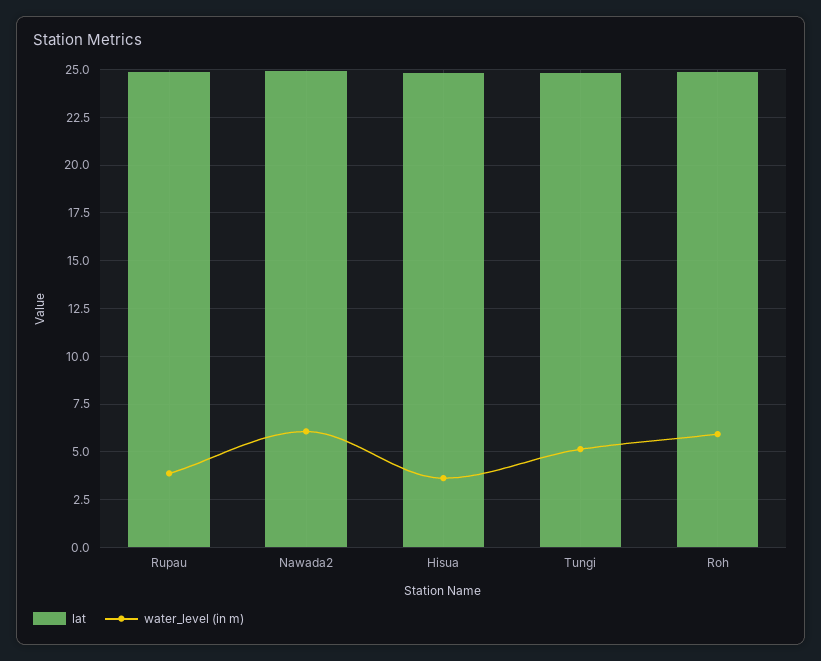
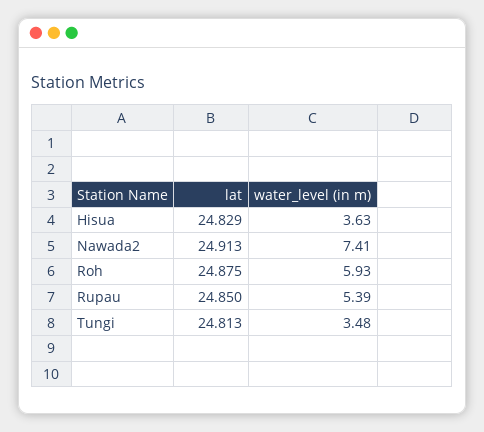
  {
    "lat": {
      "Rupau": 24.85,
      "Nawada2": 24.913,
      "Hisua": 24.829,
      "Tungi": 24.813,
      "Roh": 24.875
    },
    "water_level (in m)": {
-     "Rupau": 4,
+     "Rupau": 5.39,
-     "Nawada2": 6,
+     "Nawada2": 7.41,
      "Hisua": 3.63,
-     "Tungi": 5,
+     "Tungi": 3.48,
      "Roh": 5.93
    }
  }

